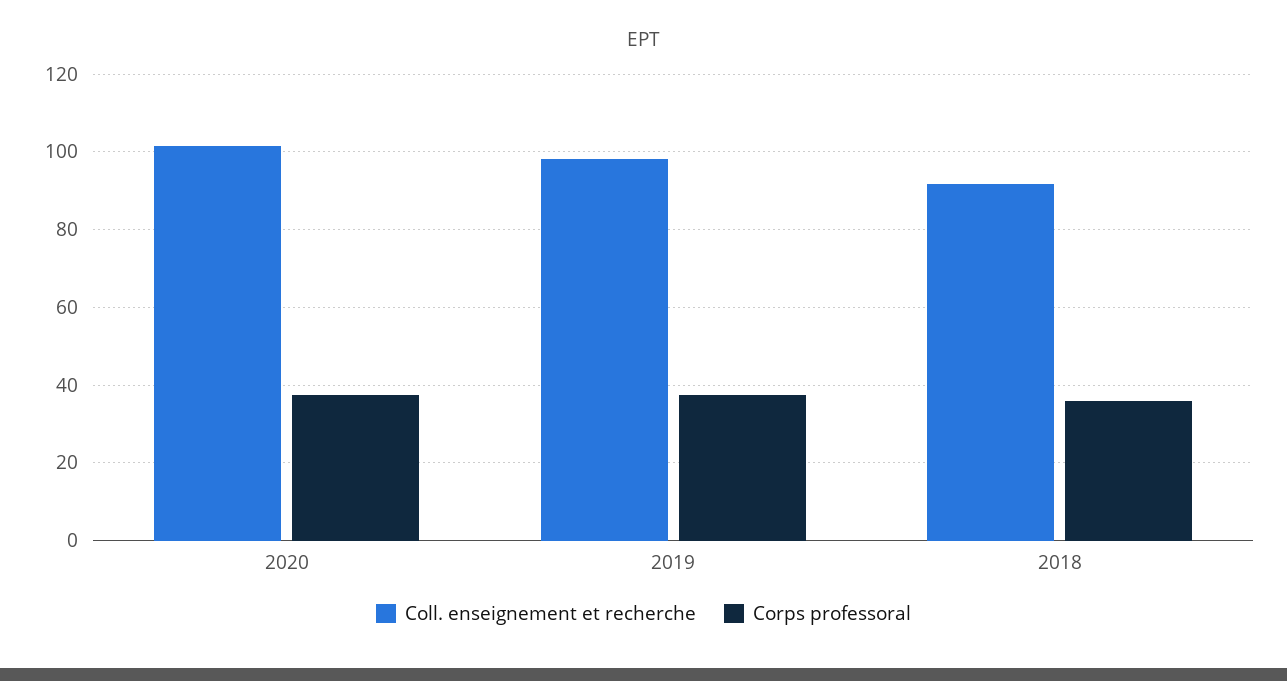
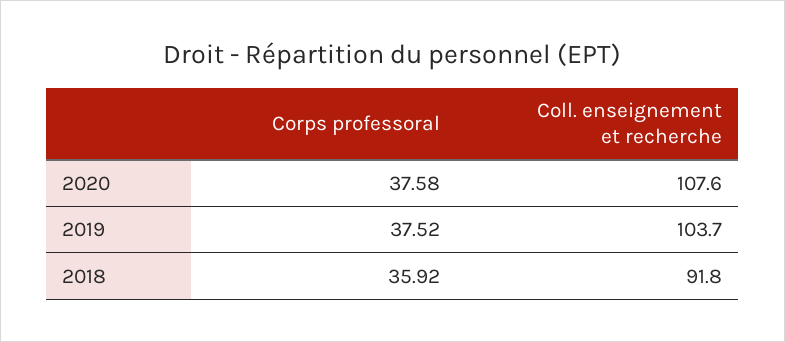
  {
    "Coll. enseignement et recherche": {
-     "2020": 102,
+     "2020": 107.6,
-     "2019": 98,
+     "2019": 103.7,
      "2018": 91.8
    },
    "Corps professoral": {
      "2020": 37.58,
      "2019": 37.52,
      "2018": 35.92
    }
  }

